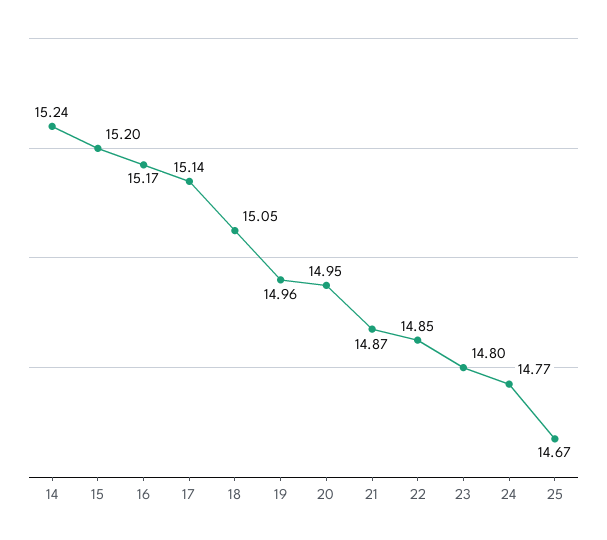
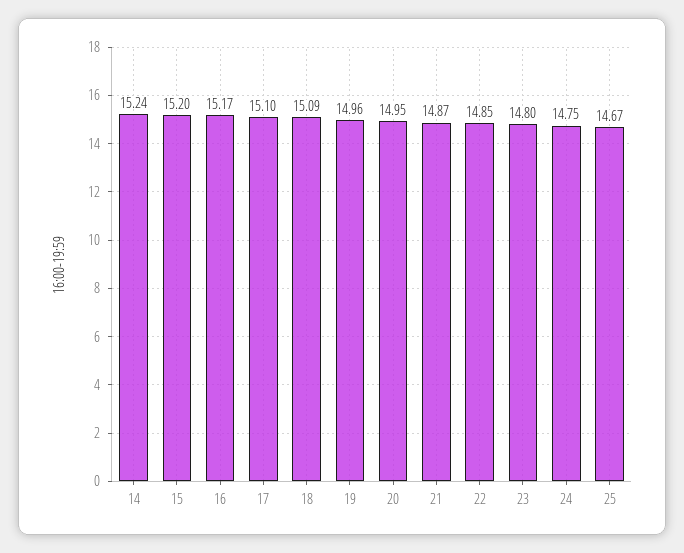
  {
    "14": 15.24,
    "15": 15.2,
    "16": 15.17,
-   "17": 15.14,
+   "17": 15.1,
-   "18": 15.05,
+   "18": 15.09,
    "19": 14.96,
    "20": 14.95,
    "21": 14.87,
    "22": 14.85,
    "23": 14.8,
-   "24": 14.77,
+   "24": 14.75,
    "25": 14.67
  }

